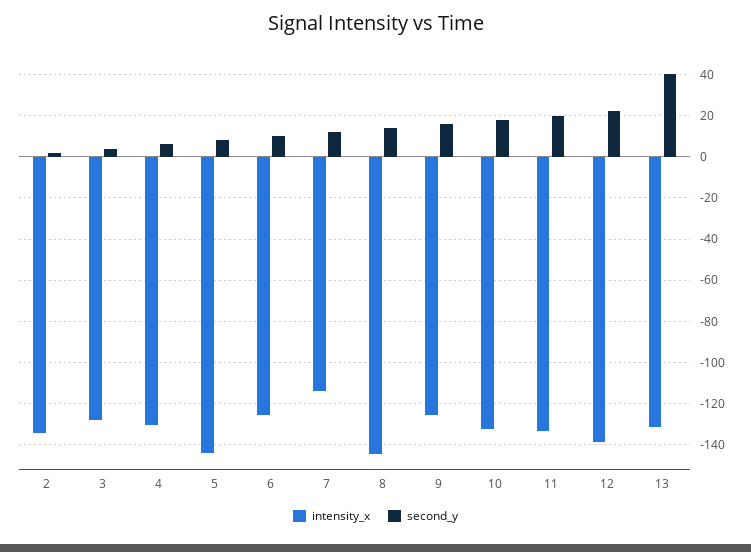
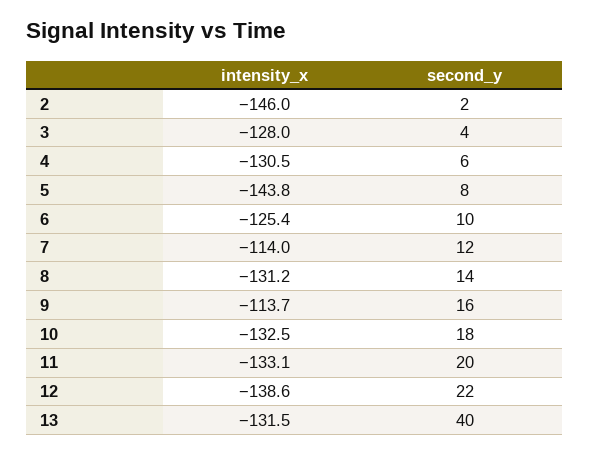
  {
    "intensity_x": {
-     "2": -135,
+     "2": -146,
      "3": -128,
      "4": -130.5,
      "5": -143.8,
      "6": -125.4,
      "7": -114,
-     "8": -145,
+     "8": -131.2,
-     "9": -125,
+     "9": -113.7,
      "10": -132.5,
      "11": -133.1,
      "12": -138.6,
      "13": -131.5
    },
    "second_y": {
      "2": 2,
      "3": 4,
      "4": 6,
      "5": 8,
      "6": 10,
      "7": 12,
      "8": 14,
      "9": 16,
      "10": 18,
      "11": 20,
      "12": 22,
      "13": 40
    }
  }

